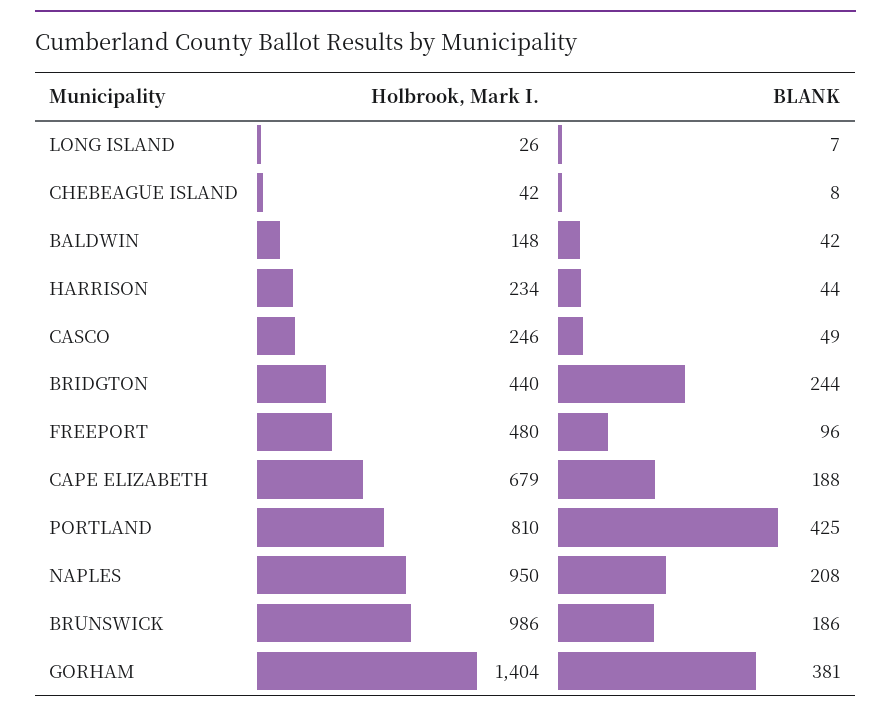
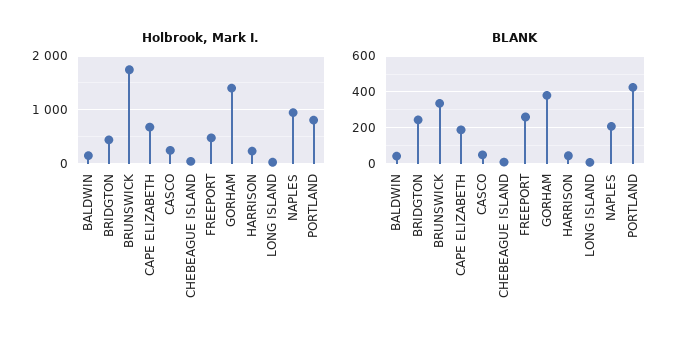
  {
    "Holbrook, Mark I.": {
      "LONG ISLAND": 26,
      "CHEBEAGUE ISLAND": 42,
      "BALDWIN": 148,
      "HARRISON": 234,
      "CASCO": 246,
      "BRIDGTON": 440,
      "FREEPORT": 480,
      "CAPE ELIZABETH": 679,
      "PORTLAND": 810,
      "NAPLES": 950,
-     "BRUNSWICK": 986,
+     "BRUNSWICK": 1800,
      "GORHAM": 1404
    },
    "BLANK": {
      "LONG ISLAND": 7,
      "CHEBEAGUE ISLAND": 8,
      "BALDWIN": 42,
      "HARRISON": 44,
      "CASCO": 49,
      "BRIDGTON": 244,
-     "FREEPORT": 96,
+     "FREEPORT": 250,
      "CAPE ELIZABETH": 188,
      "PORTLAND": 425,
      "NAPLES": 208,
-     "BRUNSWICK": 186,
+     "BRUNSWICK": 350,
      "GORHAM": 381
    }
  }

